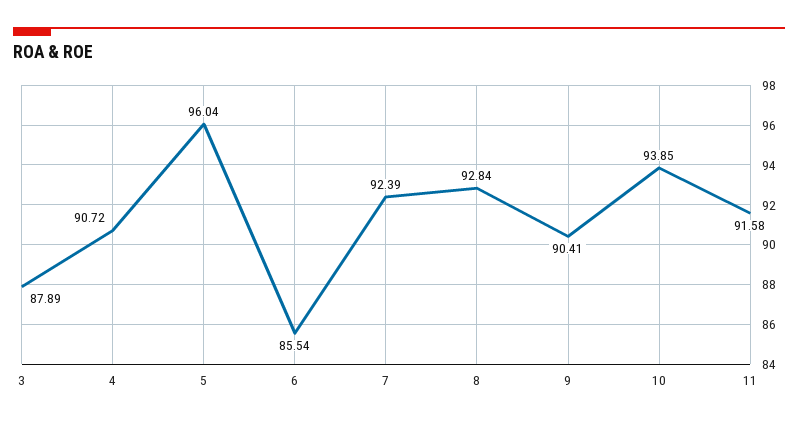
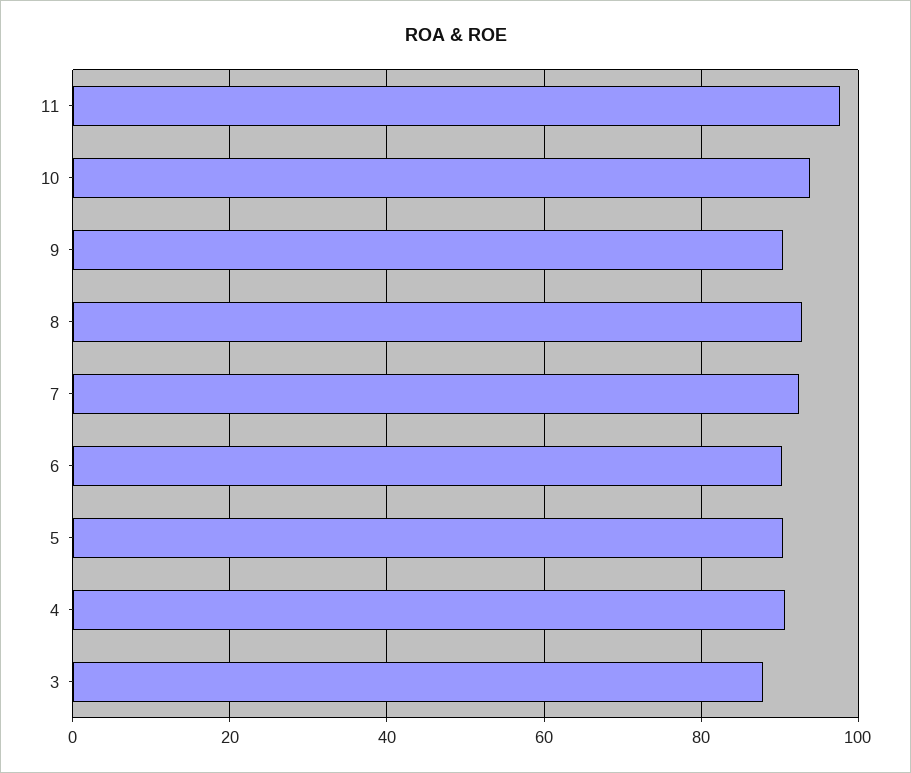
  {
    "3": 87.89,
    "4": 90.72,
-   "5": 96.04,
+   "5": 90,
-   "6": 85.54,
+   "6": 90,
    "7": 92.39,
    "8": 92.84,
    "9": 90.41,
    "10": 93.85,
-   "11": 91.58
+   "11": 98
  }

